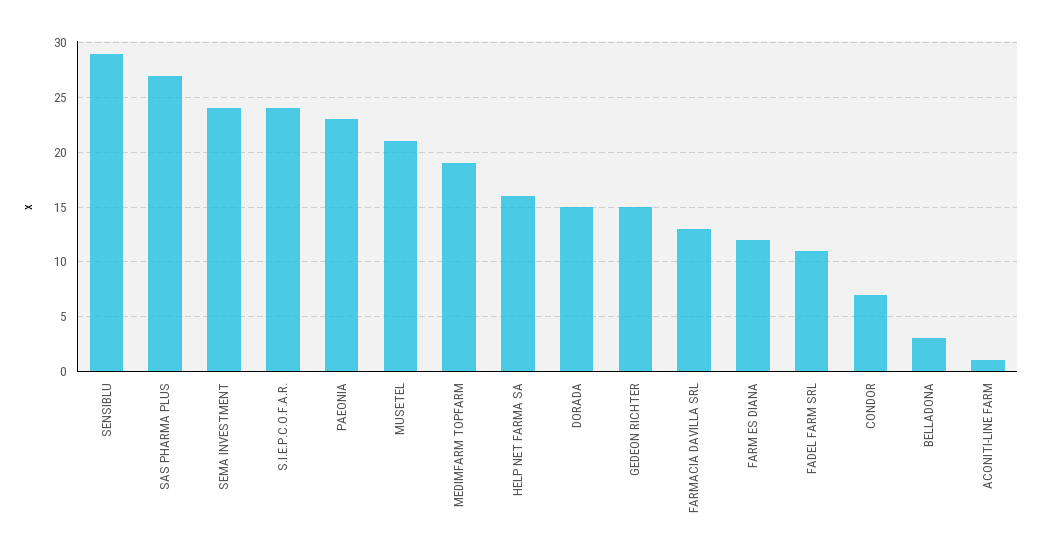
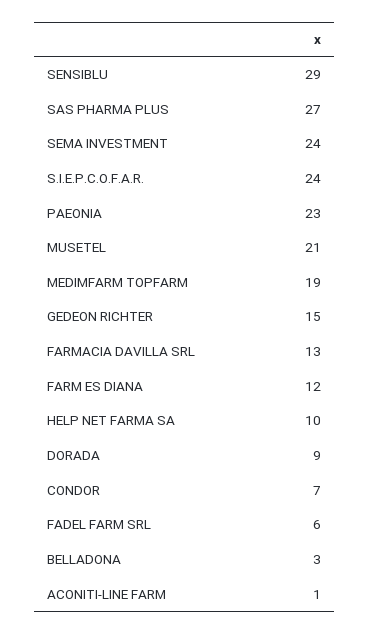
  {
    "SENSIBLU": 29,
    "SAS PHARMA PLUS": 27,
    "SEMA INVESTMENT": 24,
    "S.I.E.P.C.O.F.A.R.": 24,
    "PAEONIA": 23,
    "MUSETEL": 21,
    "MEDIMFARM TOPFARM": 19,
-   "HELP NET FARMA SA": 16,
+   "HELP NET FARMA SA": 10,
-   "DORADA": 15,
+   "DORADA": 9,
    "GEDEON RICHTER": 15,
    "FARMACIA DAVILLA SRL": 13,
    "FARM ES DIANA": 12,
-   "FADEL FARM SRL": 11,
+   "FADEL FARM SRL": 6,
    "CONDOR": 7,
    "BELLADONA": 3,
    "ACONITI-LINE FARM": 1
  }

